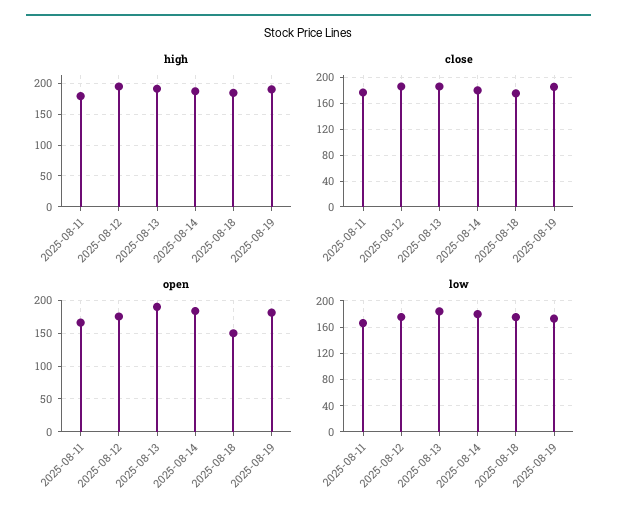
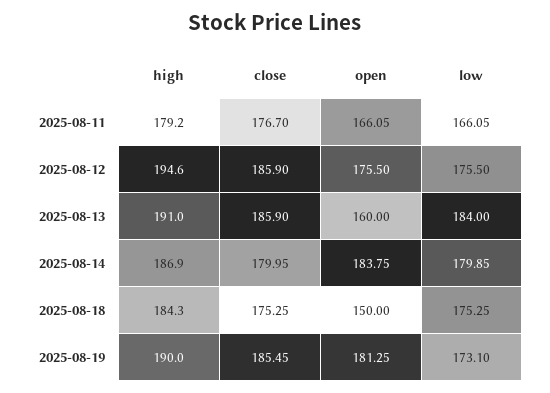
  {
    "high": {
      "2025-08-11": 179.2,
      "2025-08-12": 194.6,
      "2025-08-13": 191,
      "2025-08-14": 186.9,
      "2025-08-18": 184.3,
      "2025-08-19": 190
    },
    "close": {
      "2025-08-11": 176.7,
      "2025-08-12": 185.9,
      "2025-08-13": 185.9,
      "2025-08-14": 179.95,
      "2025-08-18": 175.25,
      "2025-08-19": 185.45
    },
    "open": {
      "2025-08-11": 166.05,
      "2025-08-12": 175.5,
-     "2025-08-13": 190,
+     "2025-08-13": 160,
      "2025-08-14": 183.75,
      "2025-08-18": 150,
      "2025-08-19": 181.25
    },
    "low": {
      "2025-08-11": 166.05,
      "2025-08-12": 175.5,
      "2025-08-13": 184,
      "2025-08-14": 179.85,
      "2025-08-18": 175.25,
      "2025-08-19": 173.1
    }
  }

